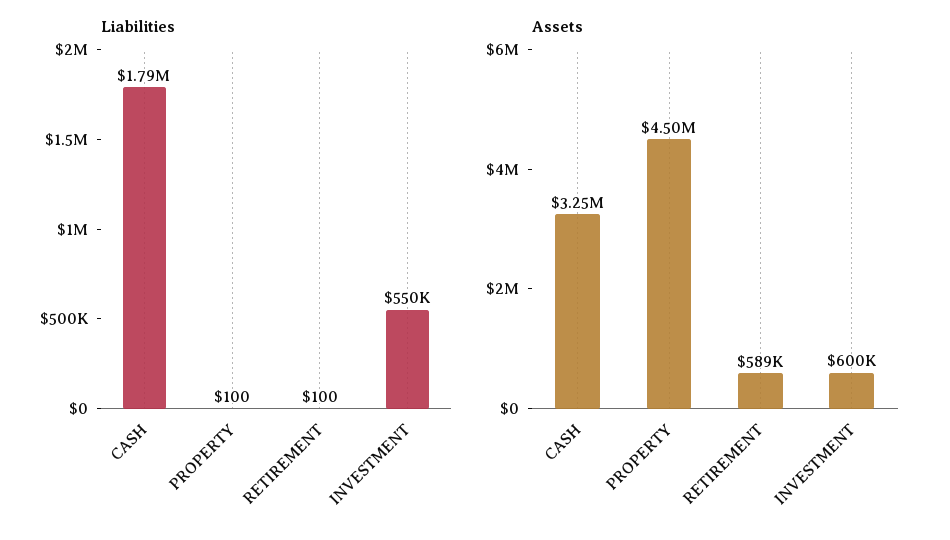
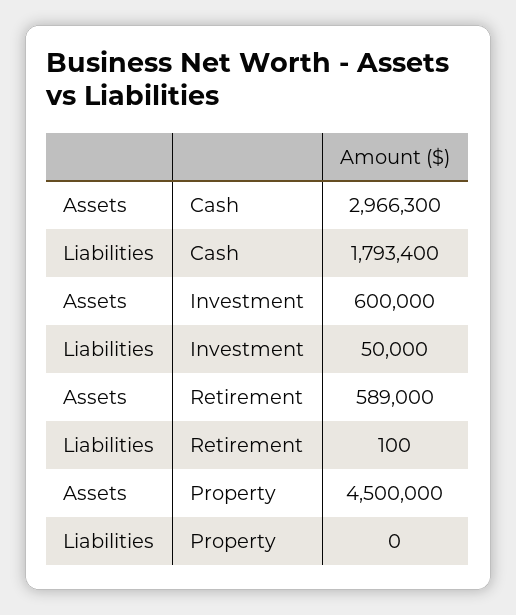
  {
    "Liabilities": {
      "CASH": 1793400,
-     "PROPERTY": 100,
+     "PROPERTY": 0,
      "RETIREMENT": 100,
-     "INVESTMENT": 550000
+     "INVESTMENT": 50000
    },
    "Assets": {
-     "CASH": 3250000,
+     "CASH": 2966300,
      "PROPERTY": 4500000,
      "RETIREMENT": 589000,
      "INVESTMENT": 600000
    }
  }

